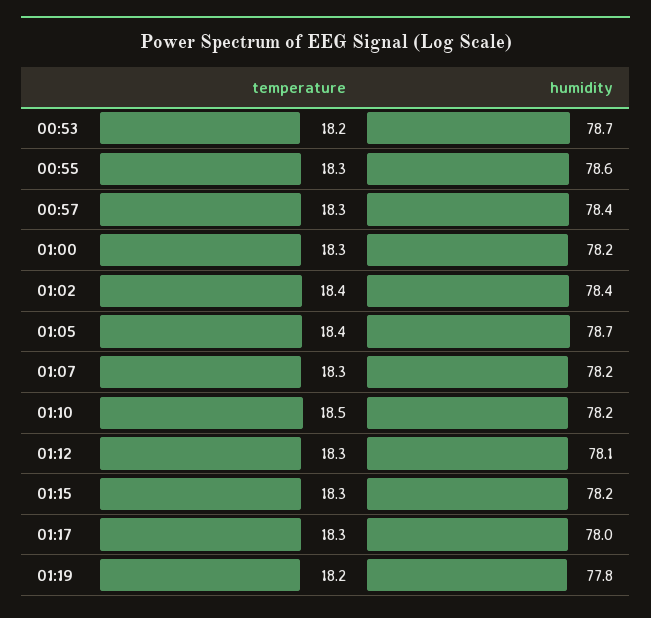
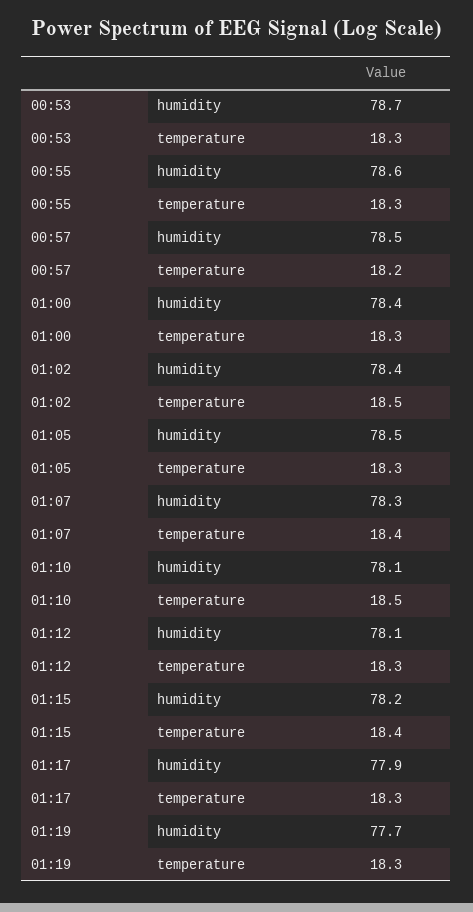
  {
    "temperature": {
-     "00:53": 18.2,
+     "00:53": 18.3,
      "00:55": 18.3,
-     "00:57": 18.3,
+     "00:57": 18.2,
      "01:00": 18.3,
-     "01:02": 18.4,
+     "01:02": 18.5,
-     "01:05": 18.4,
+     "01:05": 18.3,
-     "01:07": 18.3,
+     "01:07": 18.4,
      "01:10": 18.5,
      "01:12": 18.3,
-     "01:15": 18.3,
+     "01:15": 18.4,
      "01:17": 18.3,
-     "01:19": 18.2
+     "01:19": 18.3
    },
    "humidity": {
      "00:53": 78.7,
      "00:55": 78.6,
-     "00:57": 78.4,
+     "00:57": 78.5,
-     "01:00": 78.2,
+     "01:00": 78.4,
      "01:02": 78.4,
-     "01:05": 78.7,
+     "01:05": 78.5,
-     "01:07": 78.2,
+     "01:07": 78.3,
-     "01:10": 78.2,
+     "01:10": 78.1,
      "01:12": 78.1,
      "01:15": 78.2,
-     "01:17": 78,
+     "01:17": 77.9,
-     "01:19": 77.8
+     "01:19": 77.7
    }
  }

